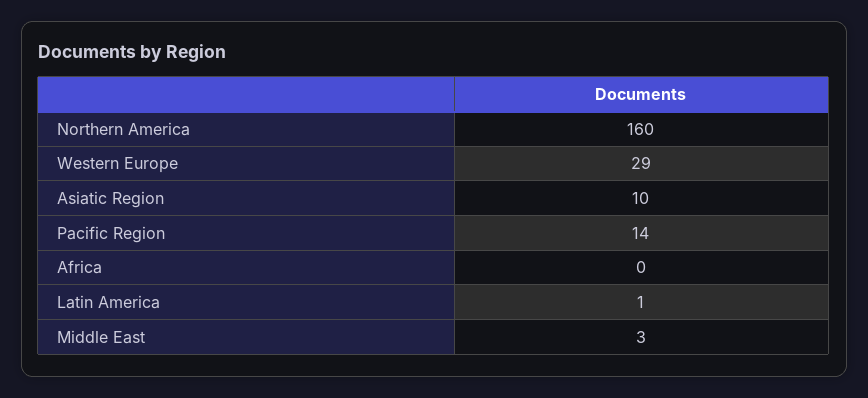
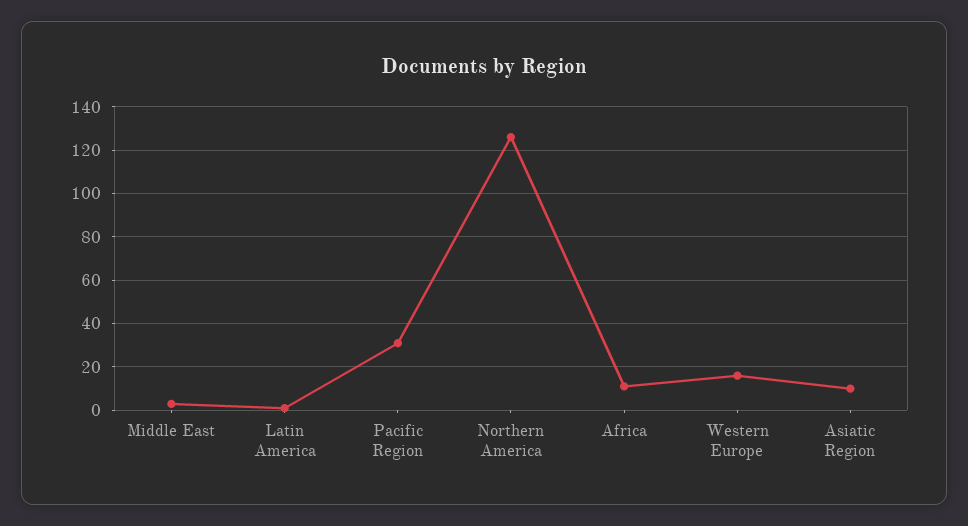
  {
-   "Northern America": 160,
+   "Northern America": 125,
-   "Western Europe": 29,
+   "Western Europe": 15,
    "Asiatic Region": 10,
-   "Pacific Region": 14,
+   "Pacific Region": 30,
-   "Africa": 0,
+   "Africa": 10,
    "Latin America": 1,
    "Middle East": 3
  }

